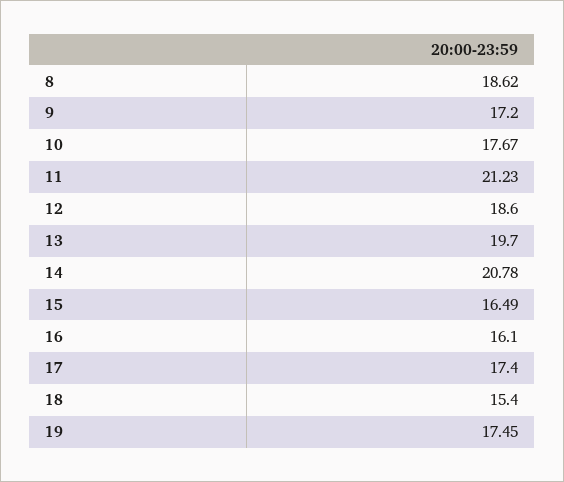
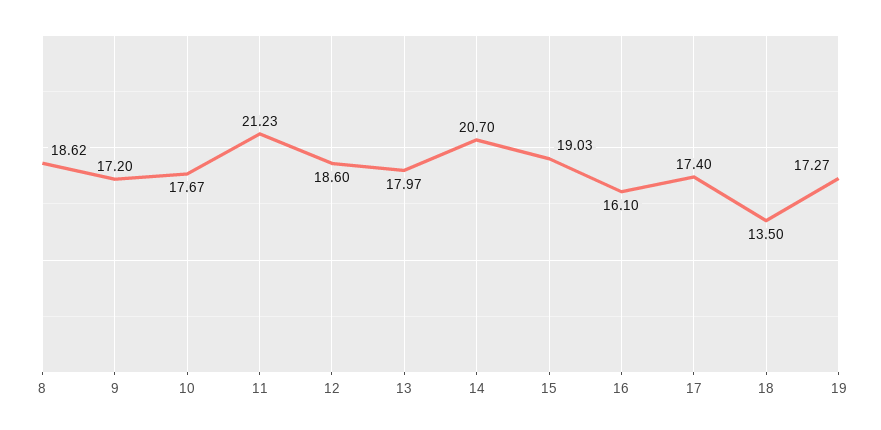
  {
    "8": 18.62,
    "9": 17.2,
    "10": 17.67,
    "11": 21.23,
    "12": 18.6,
-   "13": 19.7,
+   "13": 17.97,
-   "14": 20.78,
+   "14": 20.7,
-   "15": 16.49,
+   "15": 19.03,
    "16": 16.1,
    "17": 17.4,
-   "18": 15.4,
+   "18": 13.5,
-   "19": 17.45
+   "19": 17.27
  }

